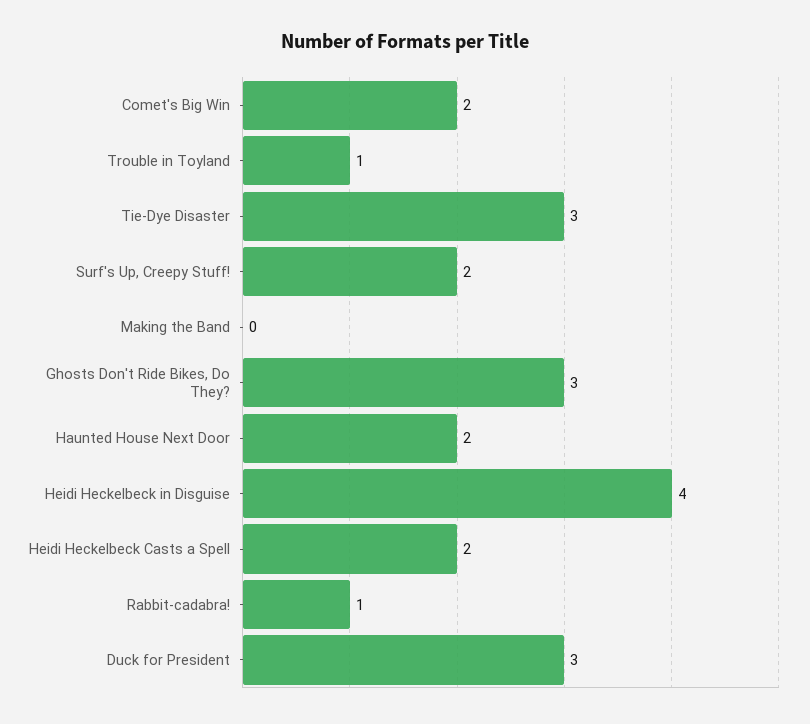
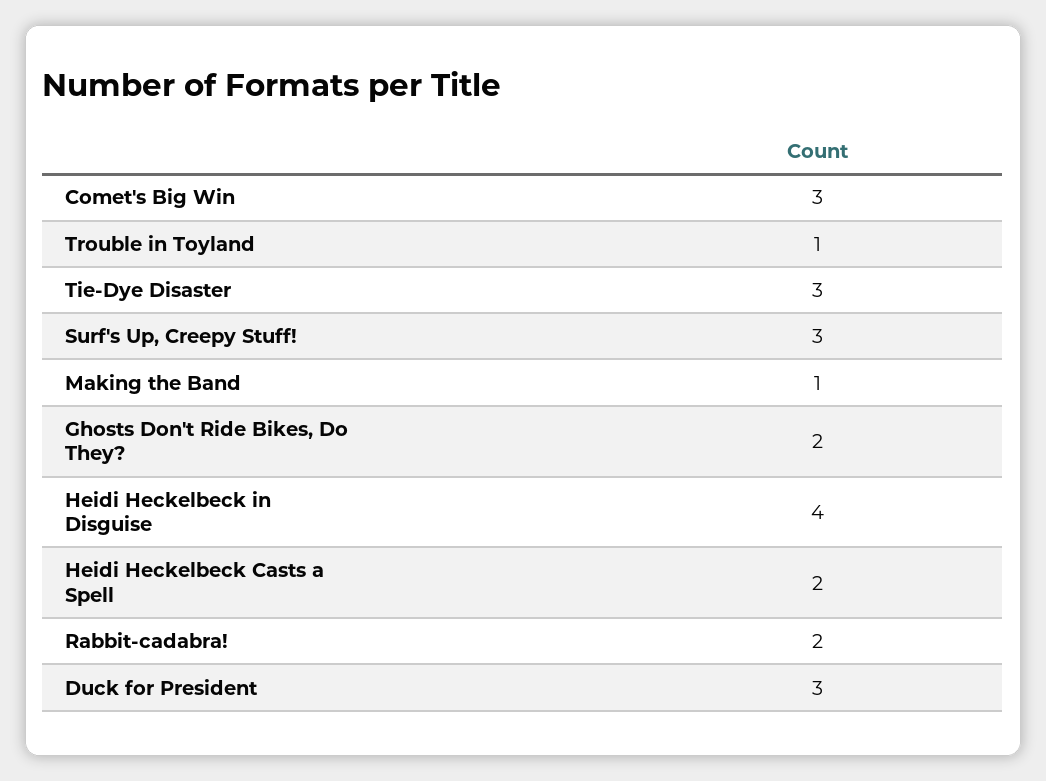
  {
-   "Comet's Big Win": 2,
+   "Comet's Big Win": 3,
    "Trouble in Toyland": 1,
    "Tie-Dye Disaster": 3,
-   "Surf's Up, Creepy Stuff!": 2,
+   "Surf's Up, Creepy Stuff!": 3,
-   "Making the Band": 0,
+   "Making the Band": 1,
-   "Ghosts Don't Ride Bikes, Do They?": 3,
+   "Ghosts Don't Ride Bikes, Do They?": 2,
-   "Haunted House Next Door": 2,
    "Heidi Heckelbeck in Disguise": 4,
    "Heidi Heckelbeck Casts a Spell": 2,
-   "Rabbit-cadabra!": 1,
+   "Rabbit-cadabra!": 2,
    "Duck for President": 3
  }

